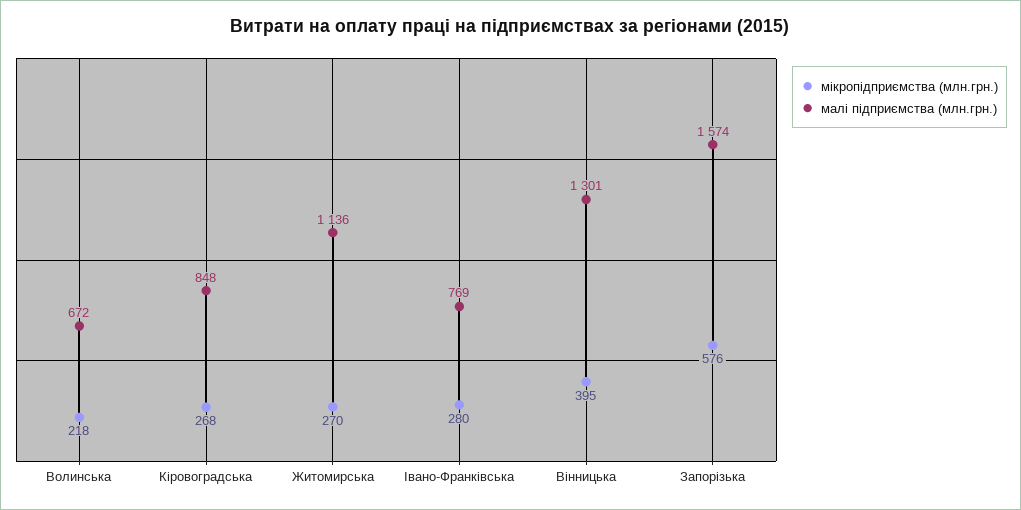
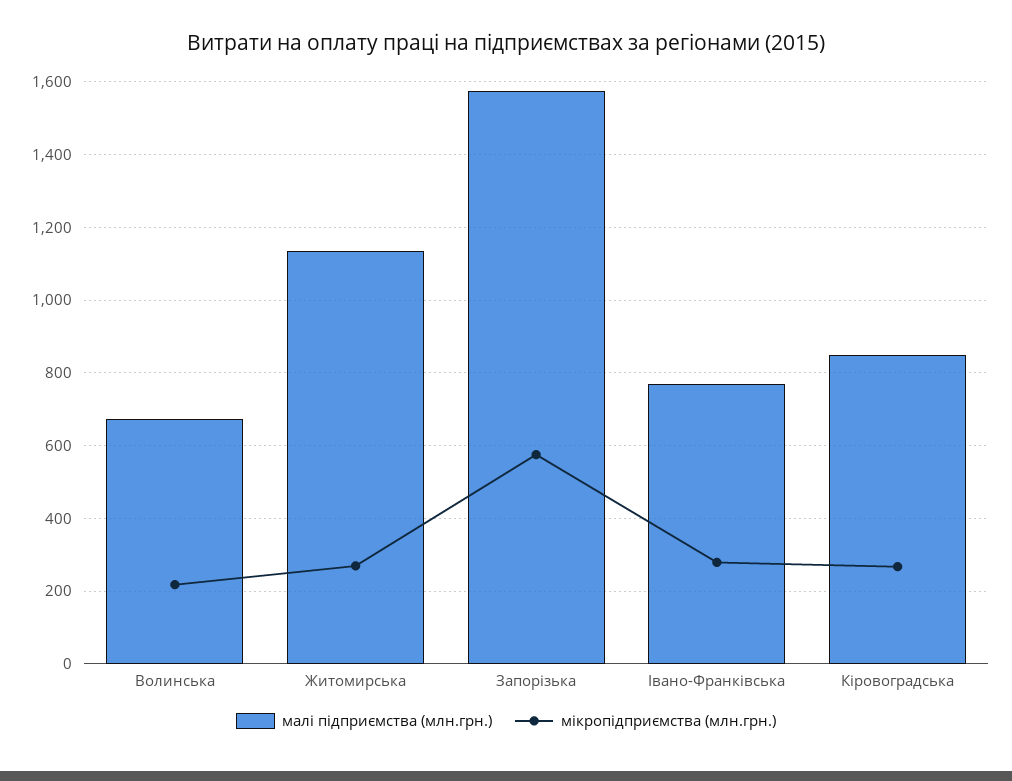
  {
    "мікропідприємства (млн.грн.)": {
      "Волинська": 218,
      "Кіровоградська": 268,
      "Житомирська": 270,
      "Івано-Франківська": 280,
-     "Вінницька": 395,
      "Запорізька": 576
    },
    "малі підприємства (млн.грн.)": {
      "Волинська": 672,
      "Кіровоградська": 848,
      "Житомирська": 1136,
      "Івано-Франківська": 769,
-     "Вінницька": 1301,
      "Запорізька": 1574
    }
  }

